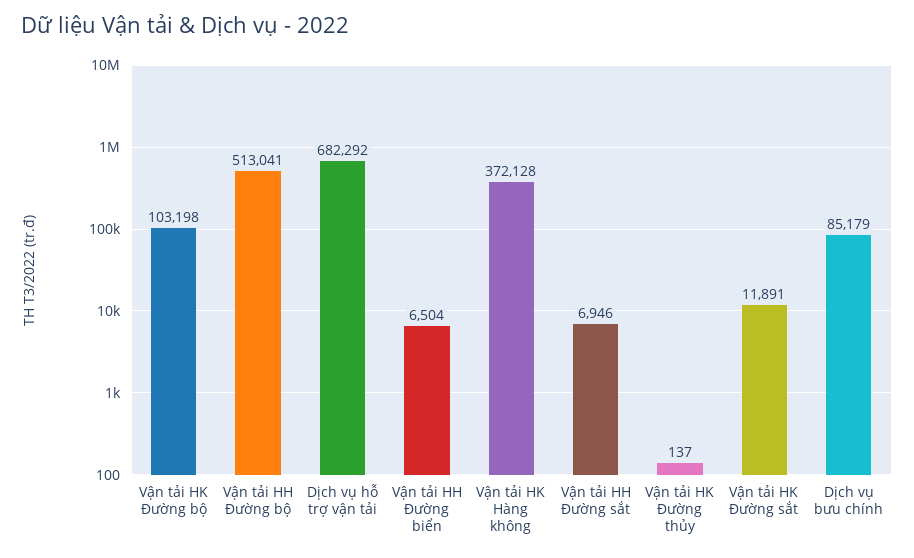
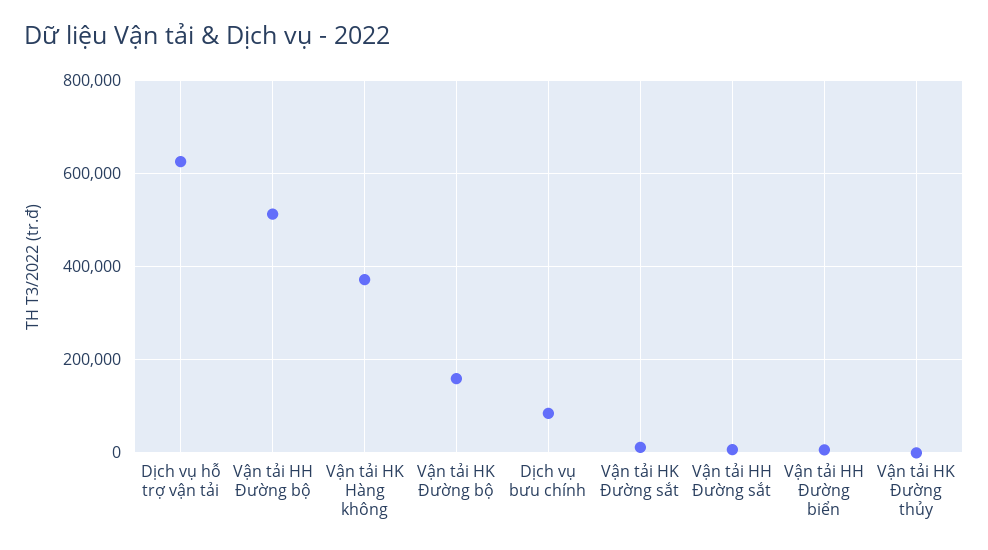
  {
-   "Vận tải HK Đường bộ": 103198,
+   "Vận tải HK Đường bộ": 160000,
    "Vận tải HH Đường bộ": 513041,
-   "Dịch vụ hỗ trợ vận tải": 682292,
+   "Dịch vụ hỗ trợ vận tải": 620000,
    "Vận tải HH Đường biển": 6504,
    "Vận tải HK Hàng không": 372128,
    "Vận tải HH Đường sắt": 6946,
    "Vận tải HK Đường thủy": 137,
    "Vận tải HK Đường sắt": 11891,
    "Dịch vụ bưu chính": 85179
  }

